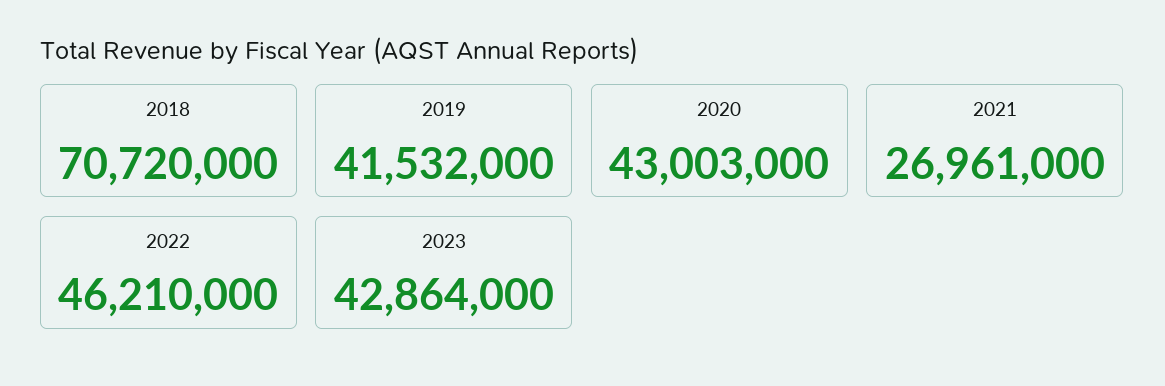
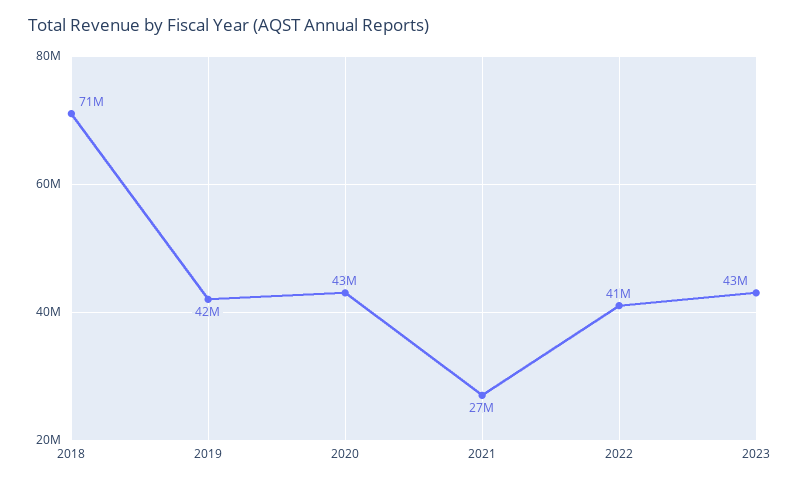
  {
    "2018": 70720000,
    "2019": 41532000,
    "2020": 43003000,
    "2021": 26961000,
-   "2022": 46210000,
+   "2022": 41000000,
    "2023": 42864000
  }

